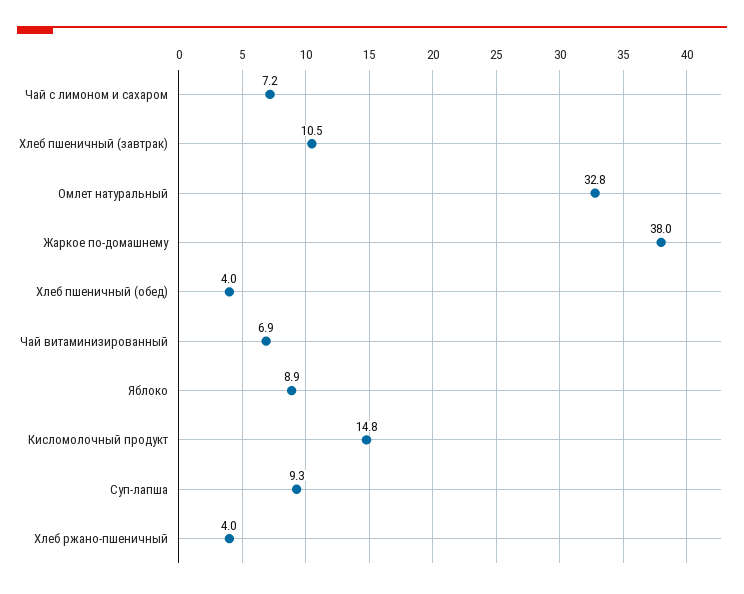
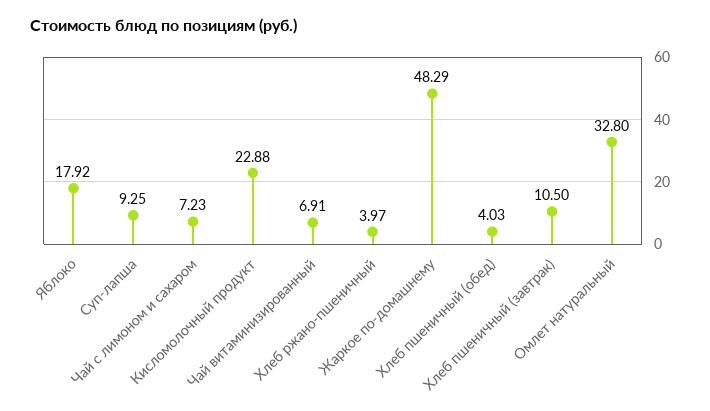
  {
    "Чай с лимоном и сахаром": 7.23,
    "Хлеб пшеничный (завтрак)": 10.5,
    "Омлет натуральный": 32.8,
-   "Жаркое по-домашнему": 38,
+   "Жаркое по-домашнему": 48.29,
    "Хлеб пшеничный (обед)": 4.03,
    "Чай витаминизированный": 6.91,
-   "Яблоко": 8.9,
+   "Яблоко": 17.92,
-   "Кисломолочный продукт": 14.8,
+   "Кисломолочный продукт": 22.88,
    "Суп-лапша": 9.25,
    "Хлеб ржано-пшеничный": 3.97
  }

